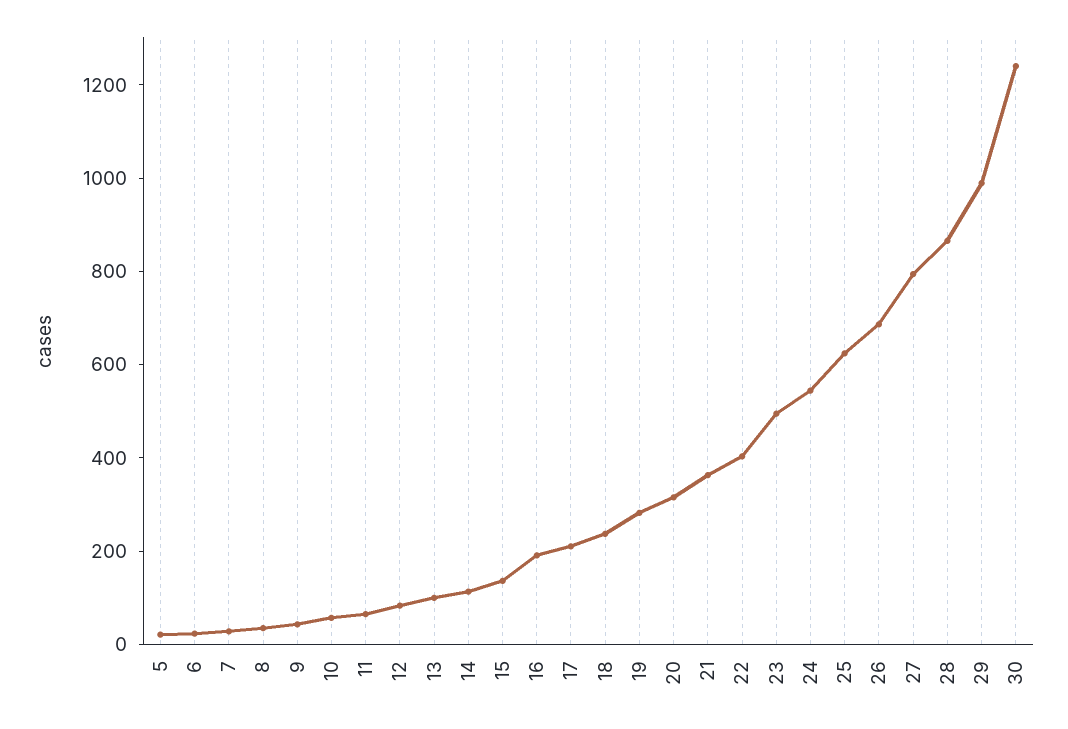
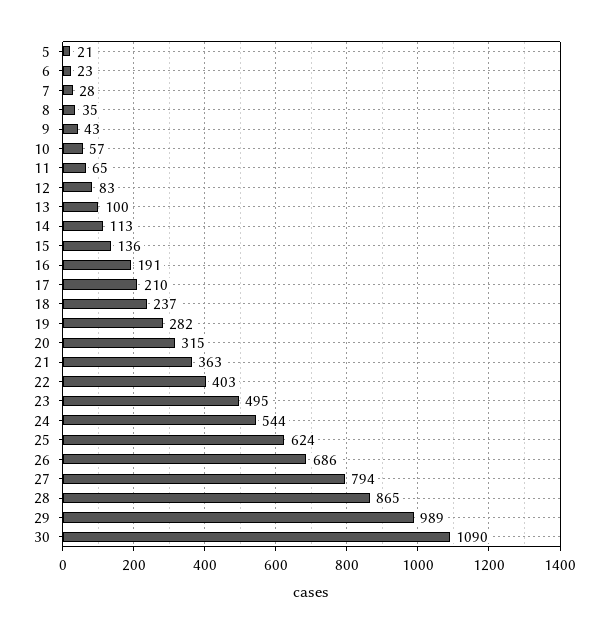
  {
    "5": 21,
    "6": 23,
    "7": 28,
    "8": 35,
    "9": 43,
    "10": 57,
    "11": 65,
    "12": 83,
    "13": 100,
    "14": 113,
    "15": 136,
    "16": 191,
    "17": 210,
    "18": 237,
    "19": 282,
    "20": 315,
    "21": 363,
    "22": 403,
    "23": 495,
    "24": 544,
    "25": 624,
    "26": 686,
    "27": 794,
    "28": 865,
    "29": 989,
-   "30": 1250
+   "30": 1090
  }

